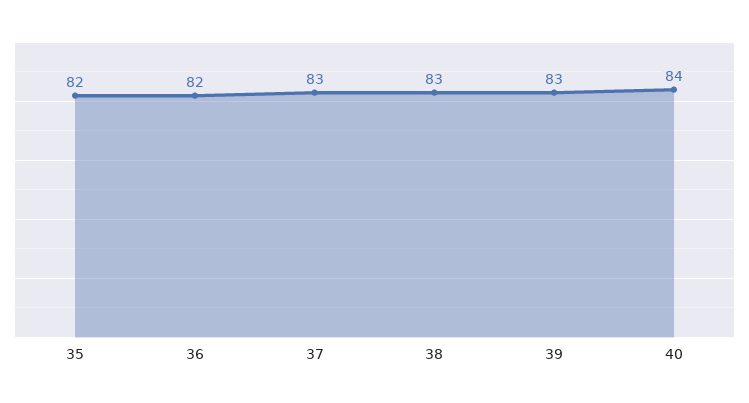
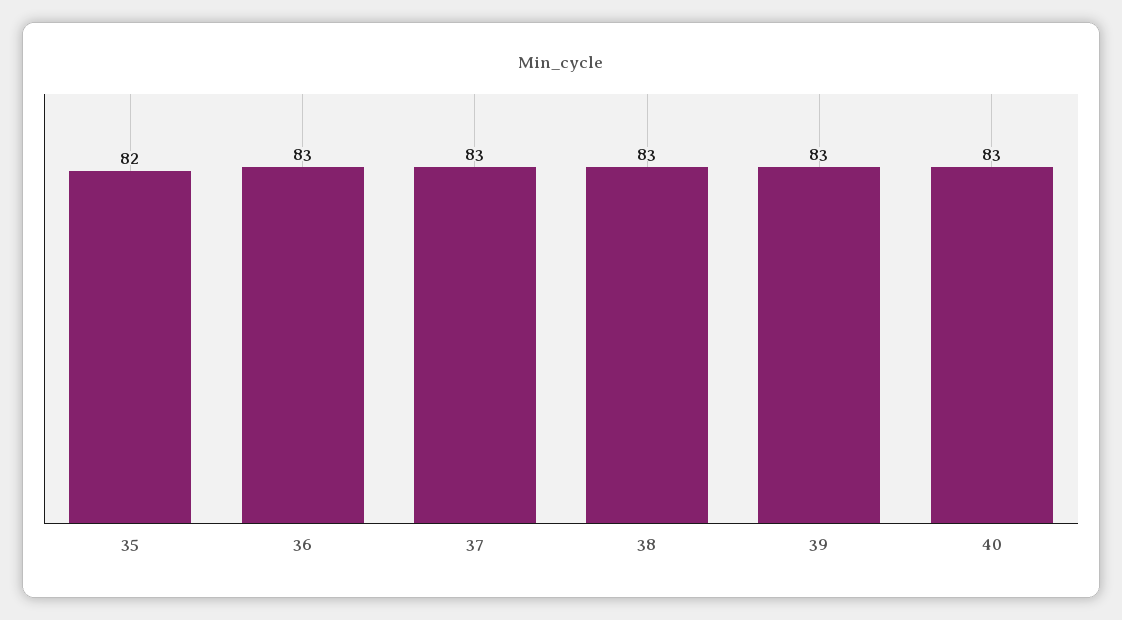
  {
    "35": 82,
-   "36": 82,
+   "36": 83,
    "37": 83,
    "38": 83,
    "39": 83,
-   "40": 84
+   "40": 83
  }

